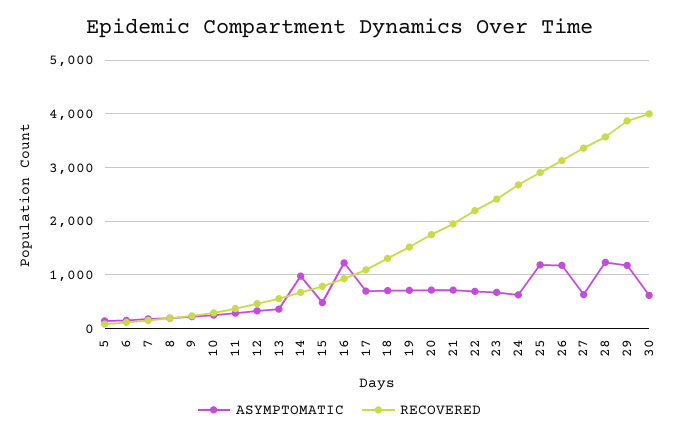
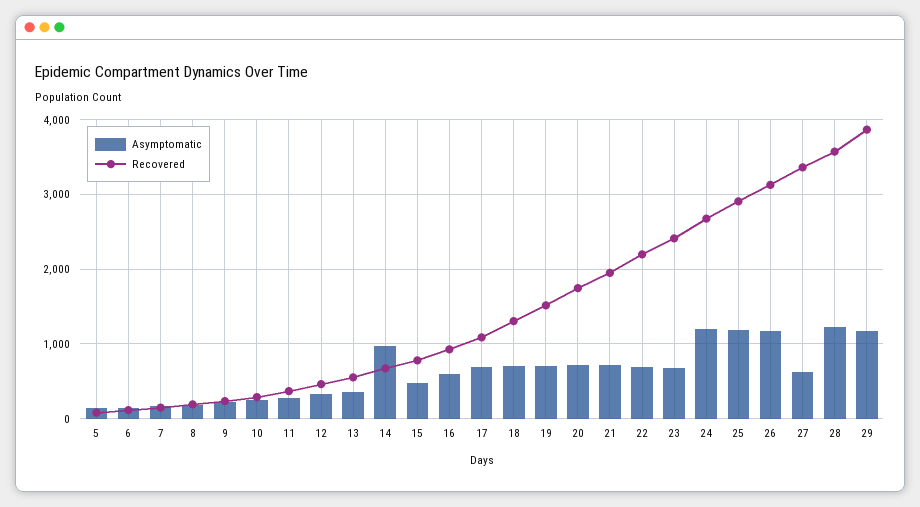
  {
    "ASYMPTOMATIC": {
      "5": 100,
      "6": 100,
      "7": 200,
      "8": 200,
      "9": 200,
      "10": 200,
      "11": 300,
      "12": 300,
      "13": 400,
      "14": 1000,
      "15": 500,
-     "16": 1200,
+     "16": 600,
      "17": 700,
      "18": 700,
      "19": 700,
      "20": 700,
      "21": 700,
      "22": 700,
      "23": 700,
-     "24": 600,
+     "24": 1200,
      "25": 1200,
      "26": 1200,
      "27": 600,
      "28": 1200,
-     "29": 1200,
+     "29": 1200
-     "30": 600
    },
    "RECOVERED": {
      "5": 100,
      "6": 100,
      "7": 100,
      "8": 200,
      "9": 200,
      "10": 300,
      "11": 400,
      "12": 500,
      "13": 600,
      "14": 700,
      "15": 800,
      "16": 900,
      "17": 1100,
      "18": 1300,
      "19": 1500,
      "20": 1700,
      "21": 1900,
      "22": 2200,
      "23": 2400,
      "24": 2700,
      "25": 2900,
      "26": 3100,
      "27": 3400,
      "28": 3600,
-     "29": 3900,
+     "29": 3900
-     "30": 4000
    }
  }

